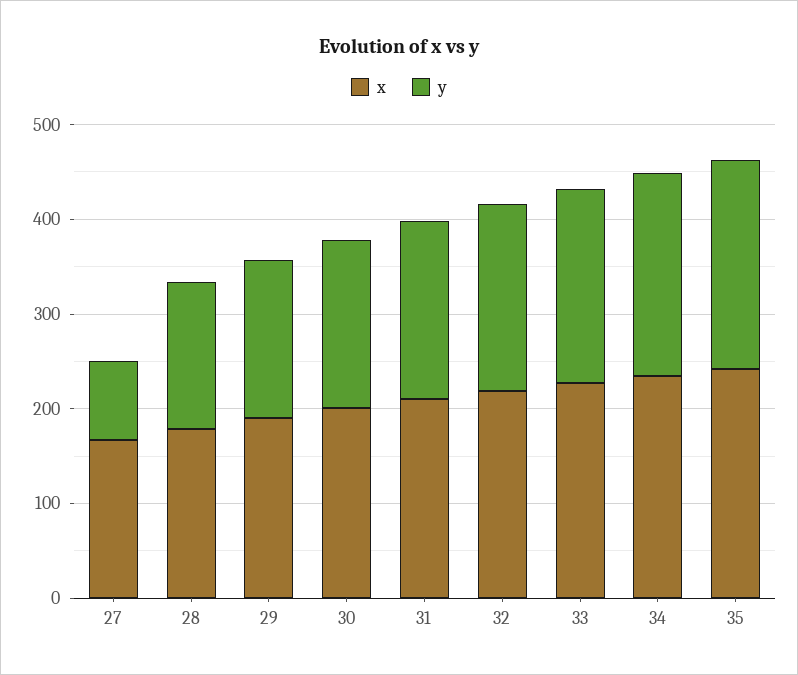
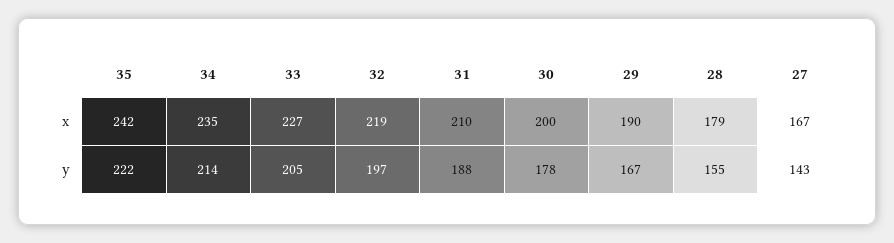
  {
    "x": {
      "27": 167,
      "28": 179,
      "29": 190,
      "30": 200,
      "31": 210,
      "32": 219,
      "33": 227,
      "34": 235,
      "35": 242
    },
    "y": {
-     "27": 80,
+     "27": 143,
      "28": 155,
      "29": 167,
      "30": 178,
      "31": 188,
      "32": 197,
      "33": 205,
      "34": 214,
      "35": 222
    }
  }

